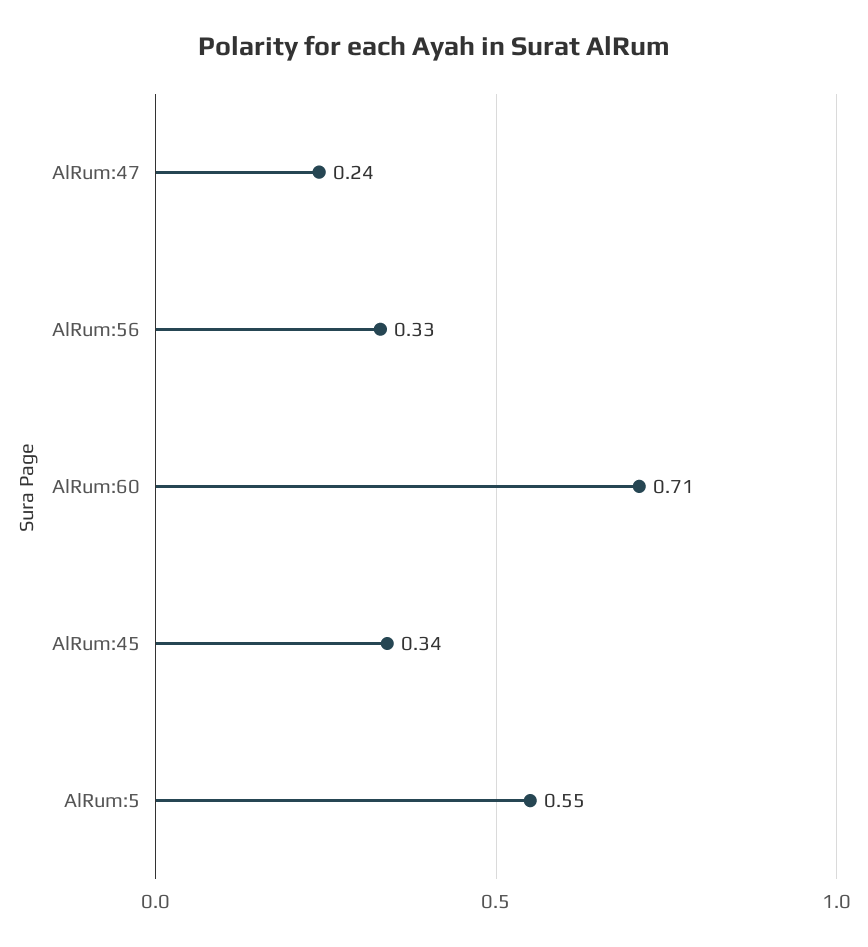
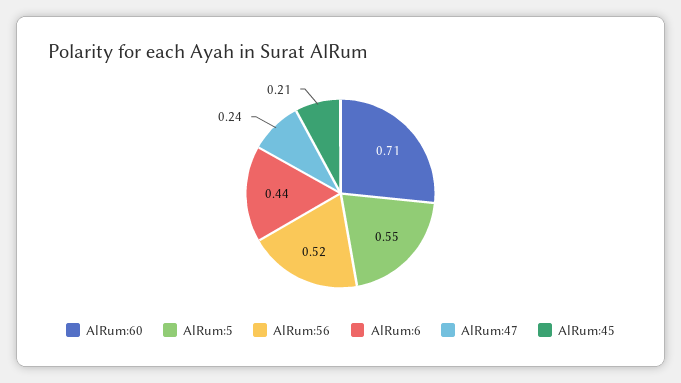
  {
    "AlRum:47": 0.24,
-   "AlRum:56": 0.33,
+   "AlRum:56": 0.52,
    "AlRum:60": 0.71,
-   "AlRum:45": 0.34,
+   "AlRum:45": 0.21,
-   "AlRum:5": 0.55
+   "AlRum:5": 0.55,
+   "AlRum:6": 0.44
  }

